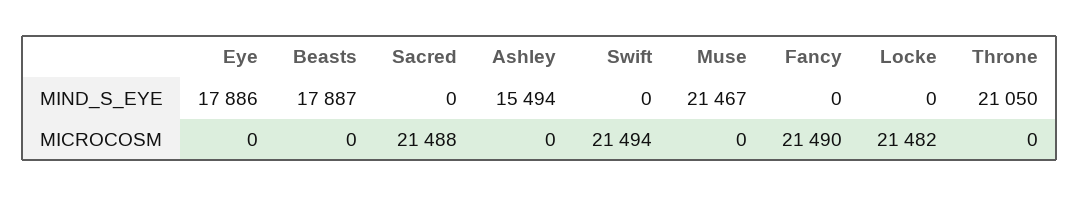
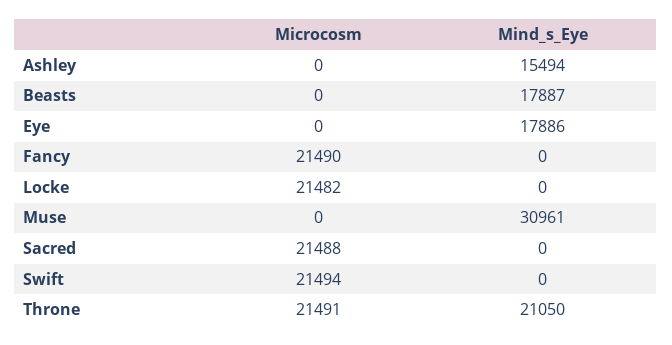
  {
    "Eye": {
      "MIND_S_EYE": 17886,
      "MICROCOSM": 0
    },
    "Beasts": {
      "MIND_S_EYE": 17887,
      "MICROCOSM": 0
    },
    "Sacred": {
      "MIND_S_EYE": 0,
      "MICROCOSM": 21488
    },
    "Ashley": {
      "MIND_S_EYE": 15494,
      "MICROCOSM": 0
    },
    "Swift": {
      "MIND_S_EYE": 0,
      "MICROCOSM": 21494
    },
    "Muse": {
-     "MIND_S_EYE": 21467,
+     "MIND_S_EYE": 30961,
      "MICROCOSM": 0
    },
    "Fancy": {
      "MIND_S_EYE": 0,
      "MICROCOSM": 21490
    },
    "Locke": {
      "MIND_S_EYE": 0,
      "MICROCOSM": 21482
    },
    "Throne": {
      "MIND_S_EYE": 21050,
-     "MICROCOSM": 0
+     "MICROCOSM": 21491
    }
  }

